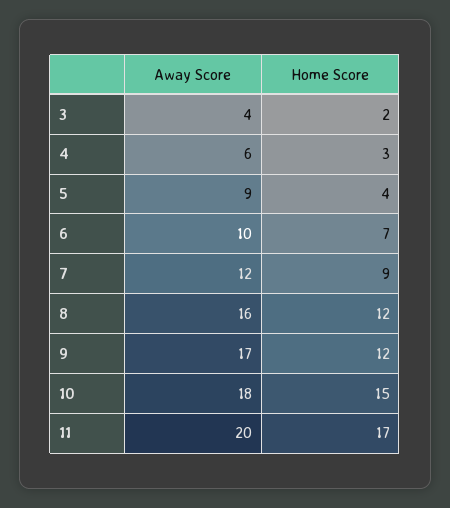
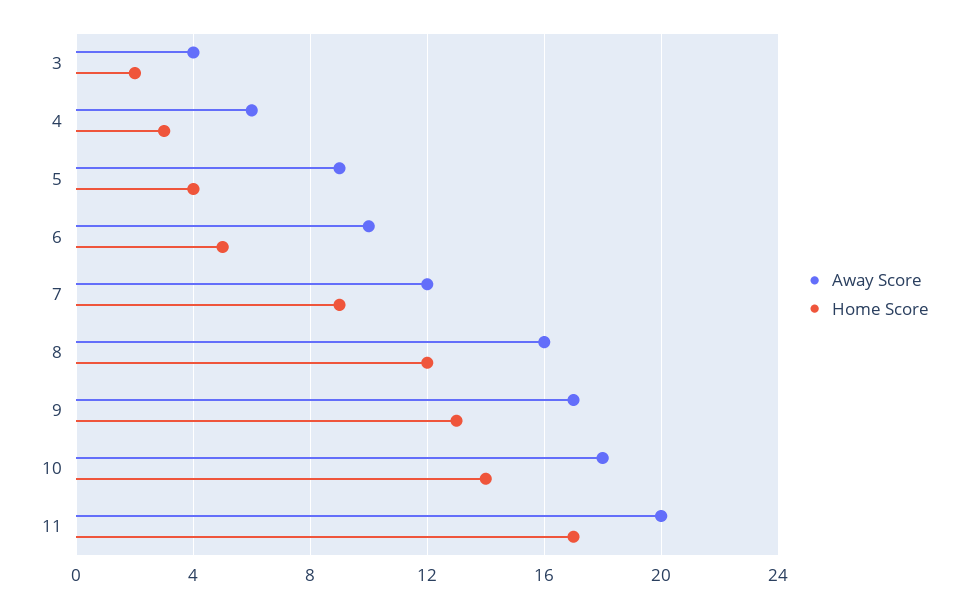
  {
    "Away Score": {
      "3": 4,
      "4": 6,
      "5": 9,
      "6": 10,
      "7": 12,
      "8": 16,
      "9": 17,
      "10": 18,
      "11": 20
    },
    "Home Score": {
      "3": 2,
      "4": 3,
      "5": 4,
-     "6": 7,
+     "6": 5,
      "7": 9,
      "8": 12,
-     "9": 12,
+     "9": 13,
-     "10": 15,
+     "10": 14,
      "11": 17
    }
  }

